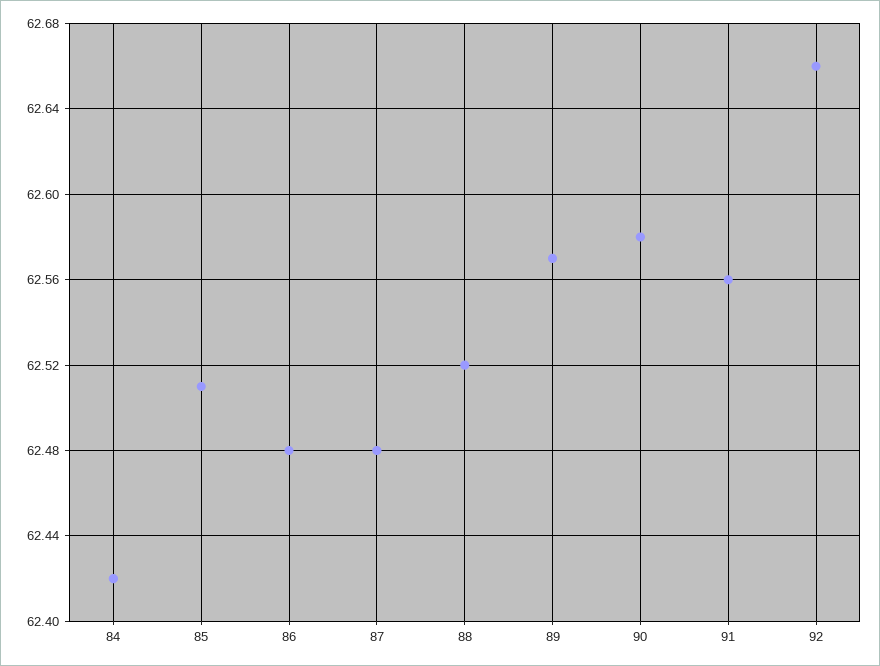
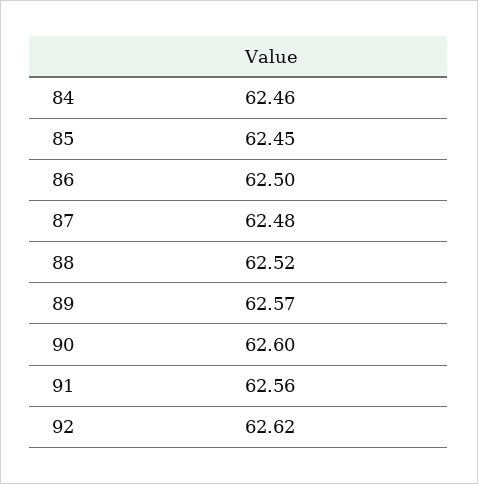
  {
-   "84": 62.42,
+   "84": 62.46,
-   "85": 62.51,
+   "85": 62.45,
-   "86": 62.48,
+   "86": 62.5,
    "87": 62.48,
    "88": 62.52,
    "89": 62.57,
-   "90": 62.58,
+   "90": 62.6,
    "91": 62.56,
-   "92": 62.66
+   "92": 62.62
  }

